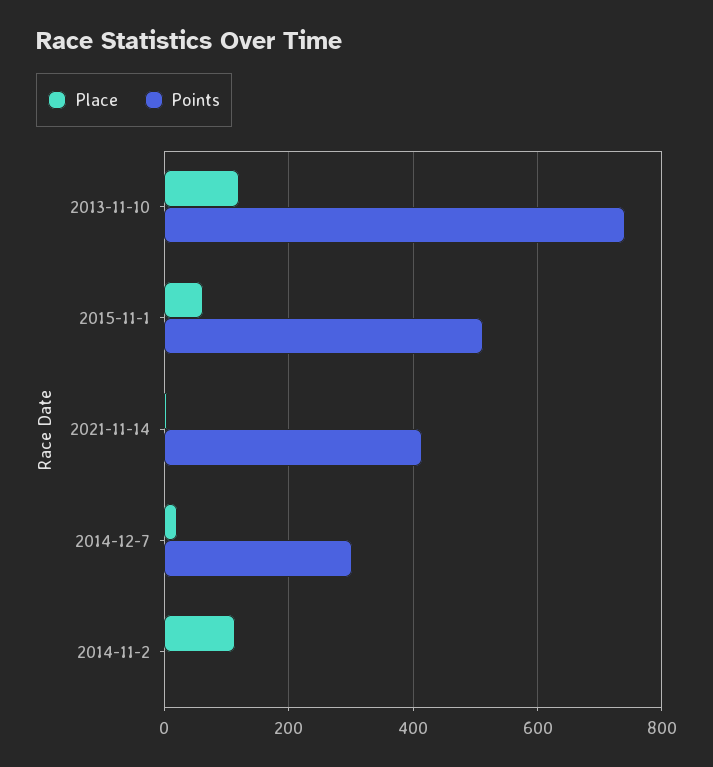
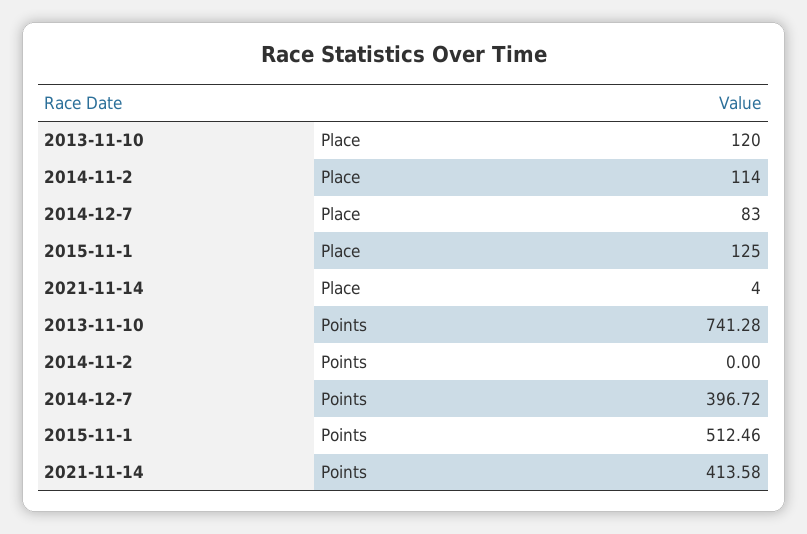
  {
    "Place": {
      "2013-11-10": 120,
-     "2015-11-1": 60,
+     "2015-11-1": 125,
      "2021-11-14": 4,
-     "2014-12-7": 20,
+     "2014-12-7": 83,
      "2014-11-2": 114
    },
    "Points": {
      "2013-11-10": 741.28,
      "2015-11-1": 512.46,
      "2021-11-14": 413.58,
-     "2014-12-7": 300,
+     "2014-12-7": 396.72,
      "2014-11-2": 0
    }
  }

